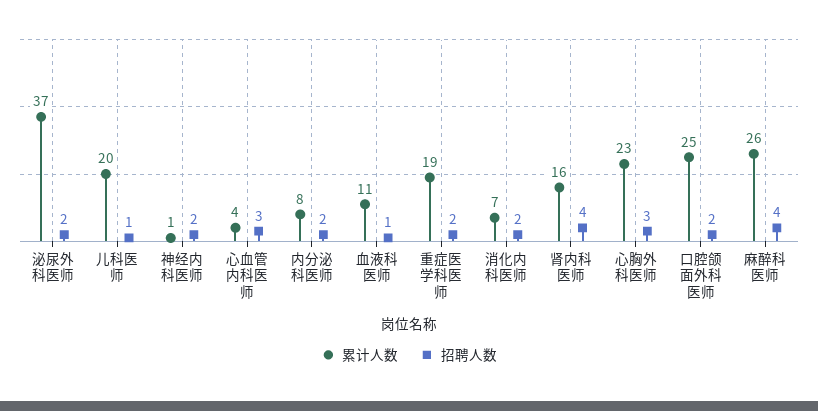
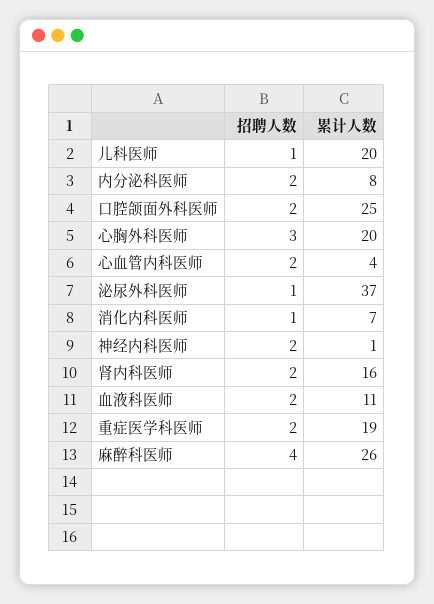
  {
    "累计人数": {
      "泌尿外科医师": 37,
      "儿科医师": 20,
      "神经内科医师": 1,
      "心血管内科医师": 4,
      "内分泌科医师": 8,
      "血液科医师": 11,
      "重症医学科医师": 19,
      "消化内科医师": 7,
      "肾内科医师": 16,
-     "心胸外科医师": 23,
+     "心胸外科医师": 20,
      "口腔颌面外科医师": 25,
      "麻醉科医师": 26
    },
    "招聘人数": {
-     "泌尿外科医师": 2,
+     "泌尿外科医师": 1,
      "儿科医师": 1,
      "神经内科医师": 2,
-     "心血管内科医师": 3,
+     "心血管内科医师": 2,
      "内分泌科医师": 2,
-     "血液科医师": 1,
+     "血液科医师": 2,
      "重症医学科医师": 2,
-     "消化内科医师": 2,
+     "消化内科医师": 1,
-     "肾内科医师": 4,
+     "肾内科医师": 2,
      "心胸外科医师": 3,
      "口腔颌面外科医师": 2,
      "麻醉科医师": 4
    }
  }

